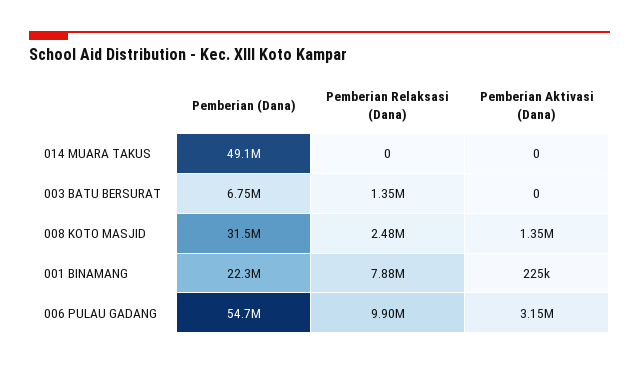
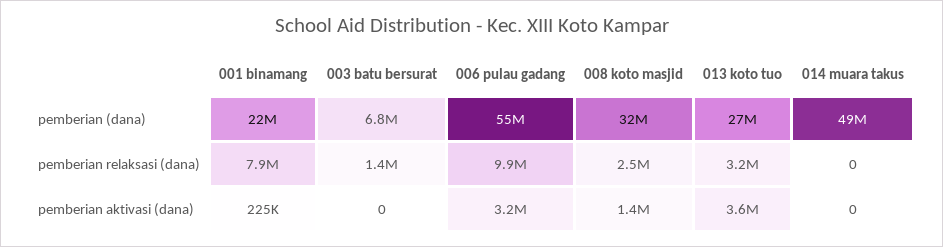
  {
    "Pemberian (Dana)": {
      "014 MUARA TAKUS": 49100000,
      "003 BATU BERSURAT": 6750000,
      "008 KOTO MASJID": 31500000,
      "001 BINAMANG": 22300000,
-     "006 PULAU GADANG": 54700000
+     "006 PULAU GADANG": 54700000,
+     "013 koto tuo": 27000000
    },
    "Pemberian Relaksasi (Dana)": {
      "014 MUARA TAKUS": 0,
      "003 BATU BERSURAT": 1350000,
      "008 KOTO MASJID": 2480000,
      "001 BINAMANG": 7880000,
-     "006 PULAU GADANG": 9900000
+     "006 PULAU GADANG": 9900000,
+     "013 koto tuo": 3200000
    },
    "Pemberian Aktivasi (Dana)": {
      "014 MUARA TAKUS": 0,
      "003 BATU BERSURAT": 0,
      "008 KOTO MASJID": 1350000,
      "001 BINAMANG": 225000,
-     "006 PULAU GADANG": 3150000
+     "006 PULAU GADANG": 3150000,
+     "013 koto tuo": 3600000
    }
  }

